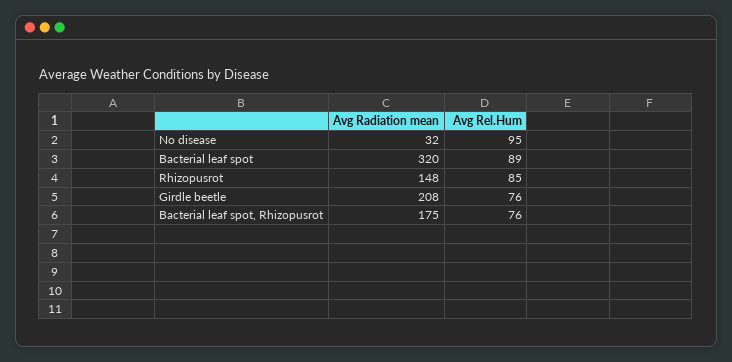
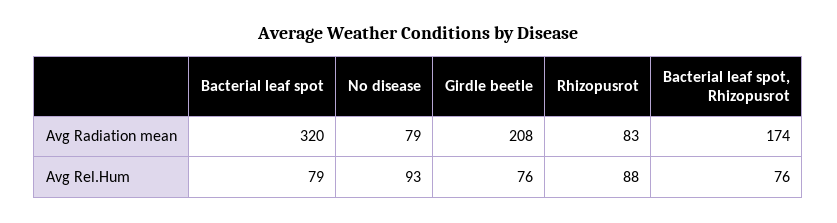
  {
    "Avg Radiation mean": {
-     "No disease": 32,
+     "No disease": 79,
      "Bacterial leaf spot": 320,
-     "Rhizopusrot": 148,
+     "Rhizopusrot": 83,
      "Girdle beetle": 208,
-     "Bacterial leaf spot, Rhizopusrot": 175
+     "Bacterial leaf spot, Rhizopusrot": 174
    },
    "Avg Rel.Hum": {
-     "No disease": 95,
+     "No disease": 93,
-     "Bacterial leaf spot": 89,
+     "Bacterial leaf spot": 79,
-     "Rhizopusrot": 85,
+     "Rhizopusrot": 88,
      "Girdle beetle": 76,
      "Bacterial leaf spot, Rhizopusrot": 76
    }
  }

